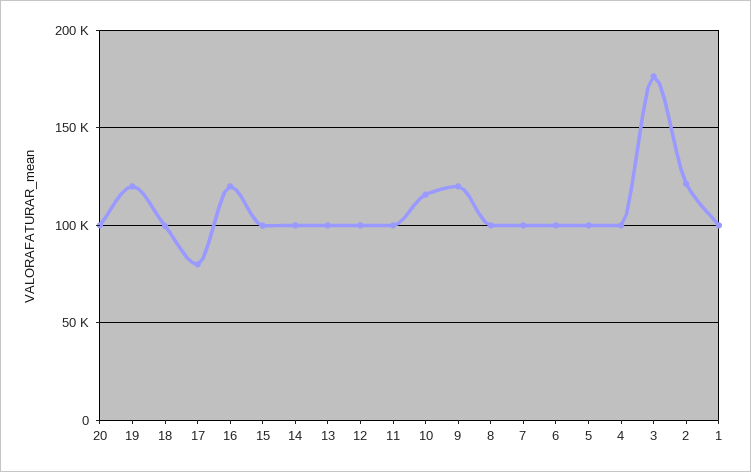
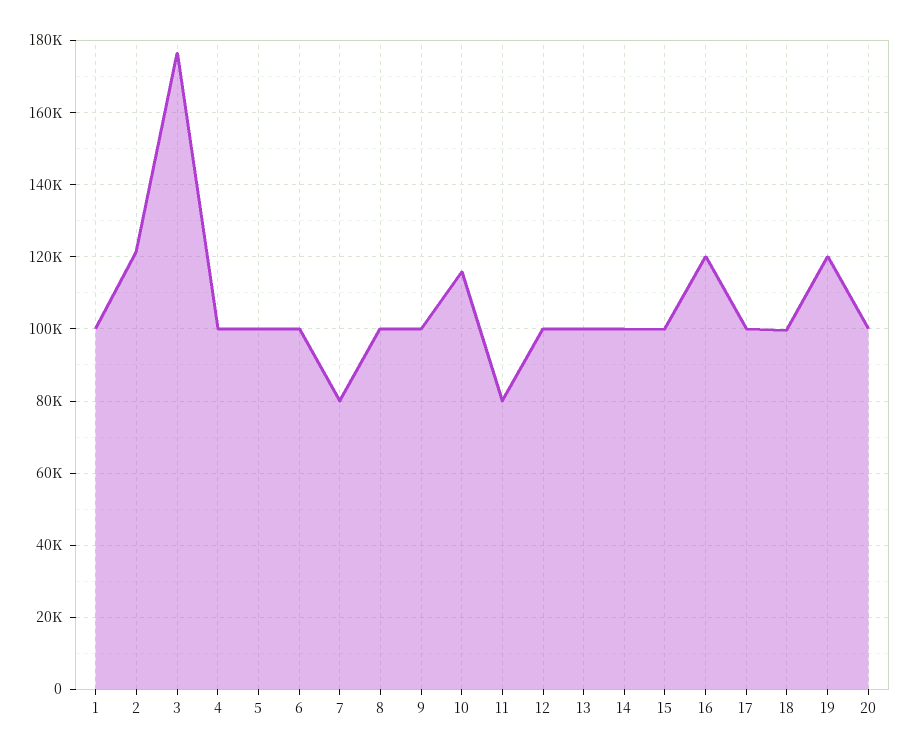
  {
    "20": 100000,
    "19": 120000,
    "18": 100000,
-   "17": 80000,
+   "17": 100000,
    "16": 120000,
    "15": 100000,
    "14": 100000,
    "13": 100000,
    "12": 100000,
-   "11": 100000,
+   "11": 80000,
    "10": 116000,
-   "9": 120000,
+   "9": 100000,
    "8": 100000,
-   "7": 100000,
+   "7": 80000,
    "6": 100000,
    "5": 100000,
    "4": 100000,
    "3": 176000,
    "2": 122000,
    "1": 100000
  }

